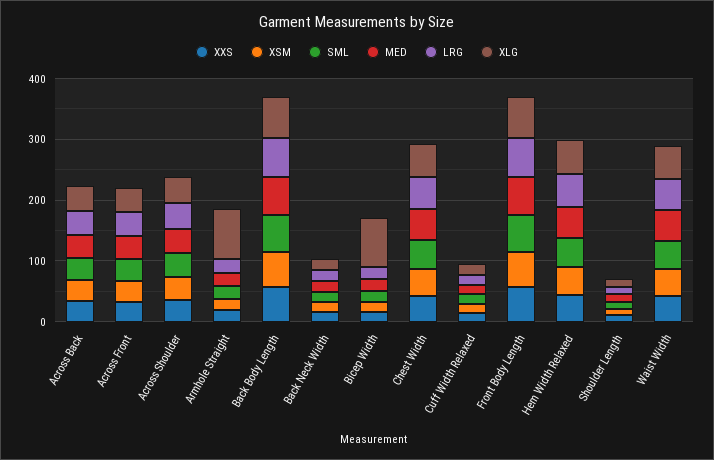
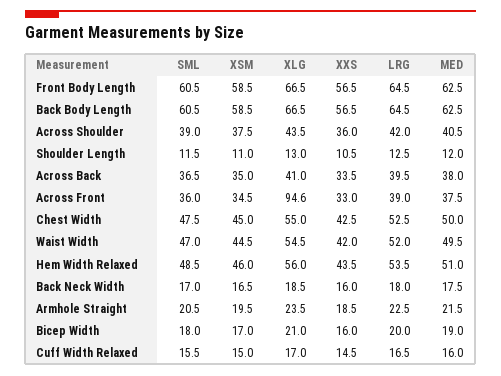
  {
    "XXS": {
      "Across Back": 33.5,
      "Across Front": 33,
      "Across Shoulder": 36,
      "Armhole Straight": 18.5,
      "Back Body Length": 56.5,
      "Back Neck Width": 16,
      "Bicep Width": 16,
      "Chest Width": 42.5,
      "Cuff Width Relaxed": 14.5,
      "Front Body Length": 56.5,
      "Hem Width Relaxed": 43.5,
      "Shoulder Length": 10.5,
      "Waist Width": 42
    },
    "XSM": {
      "Across Back": 35,
      "Across Front": 34.5,
      "Across Shoulder": 37.5,
      "Armhole Straight": 19.5,
      "Back Body Length": 58.5,
      "Back Neck Width": 16.5,
      "Bicep Width": 17,
      "Chest Width": 45,
      "Cuff Width Relaxed": 15,
      "Front Body Length": 58.5,
      "Hem Width Relaxed": 46,
      "Shoulder Length": 11,
      "Waist Width": 44.5
    },
    "SML": {
      "Across Back": 36.5,
      "Across Front": 36,
      "Across Shoulder": 39,
      "Armhole Straight": 20.5,
      "Back Body Length": 60.5,
      "Back Neck Width": 17,
      "Bicep Width": 18,
      "Chest Width": 47.5,
      "Cuff Width Relaxed": 15.5,
      "Front Body Length": 60.5,
      "Hem Width Relaxed": 48.5,
      "Shoulder Length": 11.5,
      "Waist Width": 47
    },
    "MED": {
      "Across Back": 38,
      "Across Front": 37.5,
      "Across Shoulder": 40.5,
      "Armhole Straight": 21.5,
      "Back Body Length": 62.5,
      "Back Neck Width": 17.5,
      "Bicep Width": 19,
      "Chest Width": 50,
      "Cuff Width Relaxed": 16,
      "Front Body Length": 62.5,
      "Hem Width Relaxed": 51,
      "Shoulder Length": 12,
      "Waist Width": 49.5
    },
    "LRG": {
      "Across Back": 39.5,
      "Across Front": 39,
      "Across Shoulder": 42,
      "Armhole Straight": 22.5,
      "Back Body Length": 64.5,
      "Back Neck Width": 18,
      "Bicep Width": 20,
      "Chest Width": 52.5,
      "Cuff Width Relaxed": 16.5,
      "Front Body Length": 64.5,
      "Hem Width Relaxed": 53.5,
      "Shoulder Length": 12.5,
      "Waist Width": 52
    },
    "XLG": {
      "Across Back": 41,
-     "Across Front": 40,
+     "Across Front": 94.6,
      "Across Shoulder": 43.5,
-     "Armhole Straight": 80,
+     "Armhole Straight": 23.5,
      "Back Body Length": 66.5,
      "Back Neck Width": 18.5,
-     "Bicep Width": 80,
+     "Bicep Width": 21,
      "Chest Width": 55,
      "Cuff Width Relaxed": 17,
      "Front Body Length": 66.5,
      "Hem Width Relaxed": 56,
      "Shoulder Length": 13,
      "Waist Width": 54.5
    }
  }

